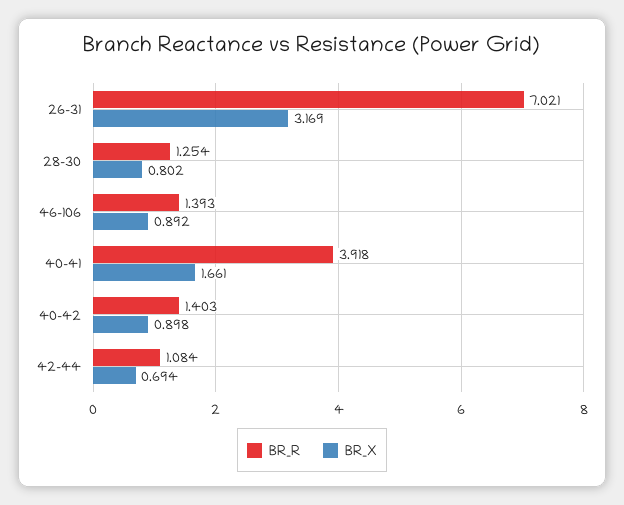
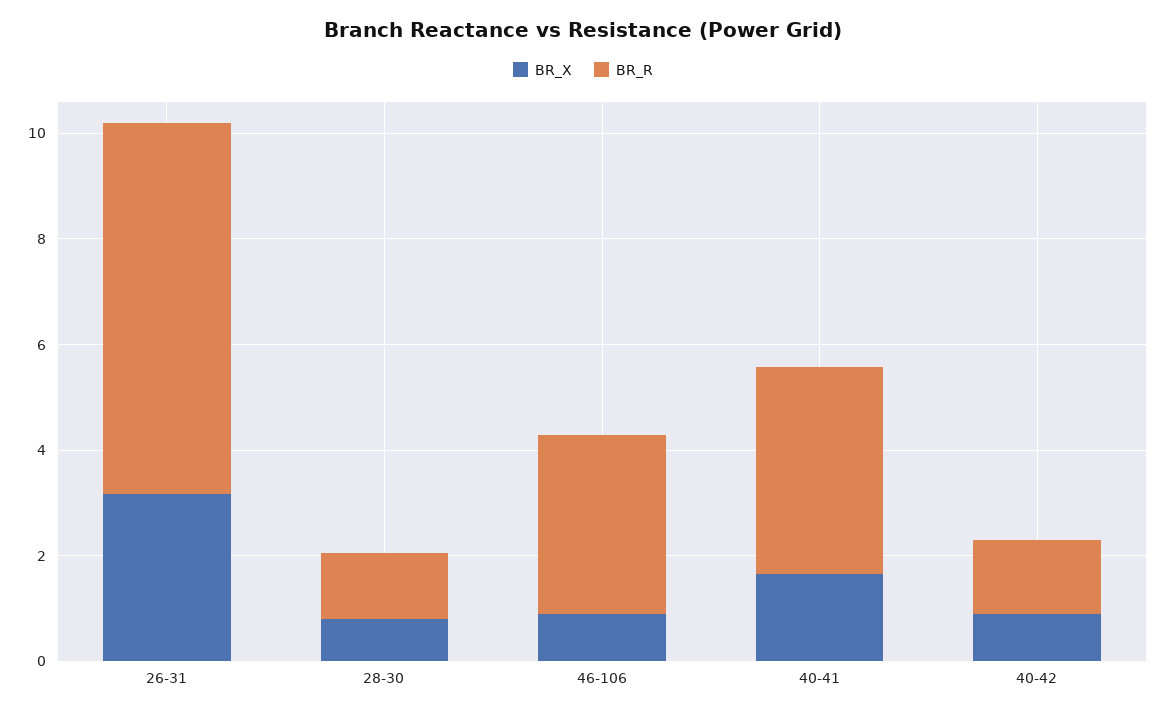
  {
    "BR_R": {
      "26-31": 7.021,
      "28-30": 1.254,
-     "46-106": 1.393,
+     "46-106": 3.5,
      "40-41": 3.918,
-     "40-42": 1.403,
+     "40-42": 1.403
-     "42-44": 1.084
    },
    "BR_X": {
      "26-31": 3.169,
      "28-30": 0.802,
      "46-106": 0.892,
      "40-41": 1.661,
-     "40-42": 0.898,
+     "40-42": 0.898
-     "42-44": 0.694
    }
  }

